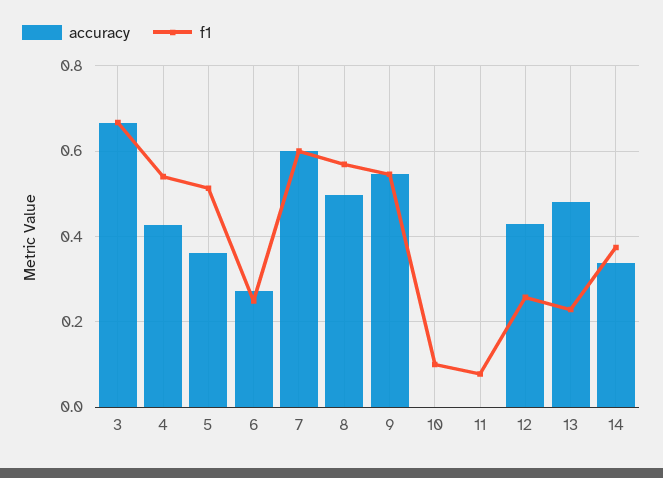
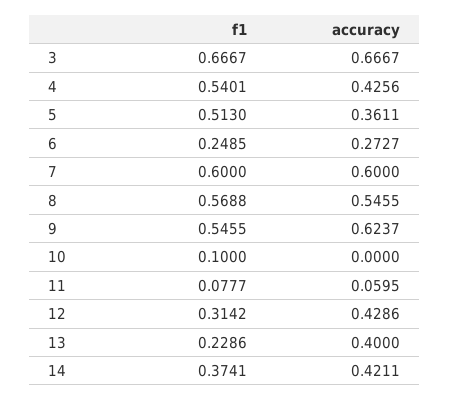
  {
    "accuracy": {
      "3": 0.6667,
      "4": 0.4256,
      "5": 0.3611,
      "6": 0.2727,
      "7": 0.6,
-     "8": 0.5,
+     "8": 0.5455,
-     "9": 0.54,
+     "9": 0.6237,
      "10": 0,
-     "11": 0,
+     "11": 0.0595,
      "12": 0.4286,
-     "13": 0.48,
+     "13": 0.4,
-     "14": 0.34
+     "14": 0.4211
    },
    "f1": {
      "3": 0.6667,
      "4": 0.5401,
      "5": 0.513,
      "6": 0.2485,
      "7": 0.6,
      "8": 0.5688,
      "9": 0.5455,
      "10": 0.1,
      "11": 0.0777,
-     "12": 0.26,
+     "12": 0.3142,
      "13": 0.2286,
      "14": 0.3741
    }
  }

